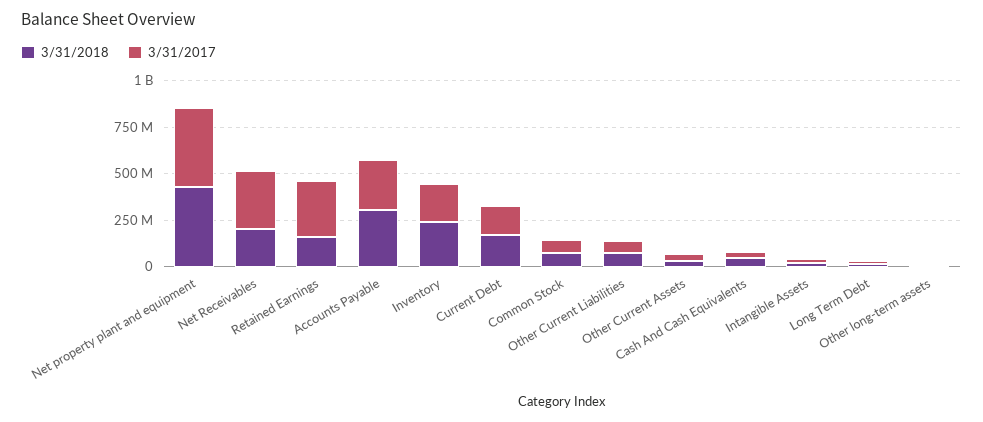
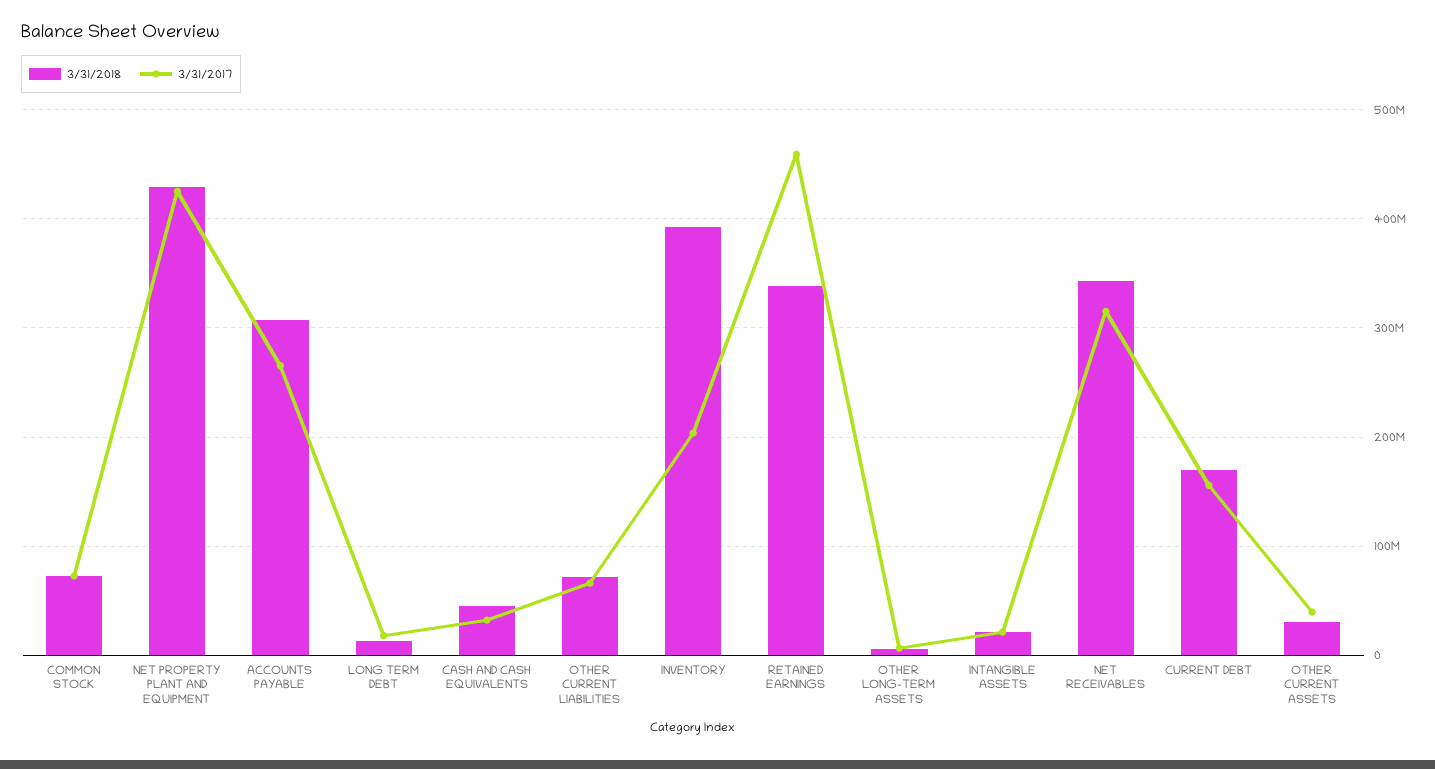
  {
    "3/31/2018": {
      "Net property plant and equipment": 430000000,
-     "Net Receivables": 200000000,
+     "Net Receivables": 340000000,
-     "Retained Earnings": 150000000,
+     "Retained Earnings": 340000000,
      "Accounts Payable": 310000000,
-     "Inventory": 250000000,
+     "Inventory": 390000000,
      "Current Debt": 170000000,
      "Common Stock": 70000000,
      "Other Current Liabilities": 70000000,
      "Other Current Assets": 30000000,
      "Cash And Cash Equivalents": 50000000,
      "Intangible Assets": 20000000,
      "Long Term Debt": 10000000,
      "Other long-term assets": 10000000
    },
    "3/31/2017": {
      "Net property plant and equipment": 430000000,
      "Net Receivables": 320000000,
-     "Retained Earnings": 300000000,
+     "Retained Earnings": 460000000,
      "Accounts Payable": 270000000,
      "Inventory": 200000000,
      "Current Debt": 160000000,
      "Common Stock": 70000000,
      "Other Current Liabilities": 70000000,
      "Other Current Assets": 40000000,
      "Cash And Cash Equivalents": 30000000,
      "Intangible Assets": 20000000,
      "Long Term Debt": 20000000,
      "Other long-term assets": 10000000
    }
  }

